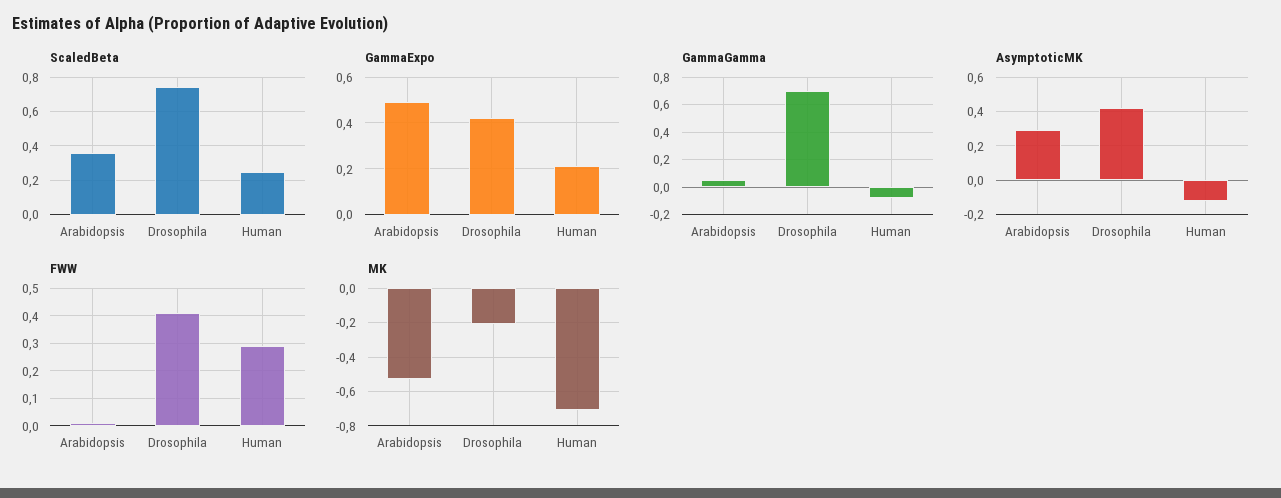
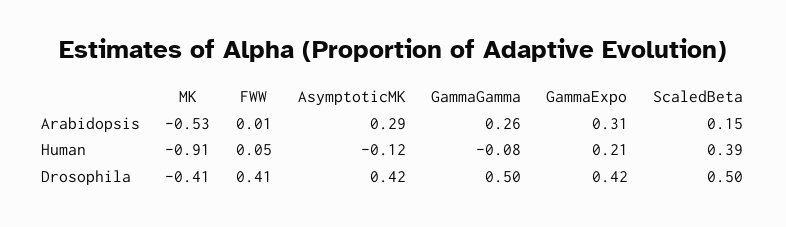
  {
    "ScaledBeta": {
-     "Arabidopsis": 0.35,
+     "Arabidopsis": 0.15,
-     "Drosophila": 0.75,
+     "Drosophila": 0.5,
-     "Human": 0.25
+     "Human": 0.39
    },
    "GammaExpo": {
-     "Arabidopsis": 0.5,
+     "Arabidopsis": 0.31,
      "Drosophila": 0.42,
      "Human": 0.21
    },
    "GammaGamma": {
-     "Arabidopsis": 0.05,
+     "Arabidopsis": 0.26,
-     "Drosophila": 0.7,
+     "Drosophila": 0.5,
      "Human": -0.08
    },
    "AsymptoticMK": {
      "Arabidopsis": 0.29,
      "Drosophila": 0.42,
      "Human": -0.12
    },
    "FWW": {
      "Arabidopsis": 0.01,
      "Drosophila": 0.41,
-     "Human": 0.3
+     "Human": 0.05
    },
    "MK": {
      "Arabidopsis": -0.53,
-     "Drosophila": -0.2,
+     "Drosophila": -0.41,
-     "Human": -0.7
+     "Human": -0.91
    }
  }

